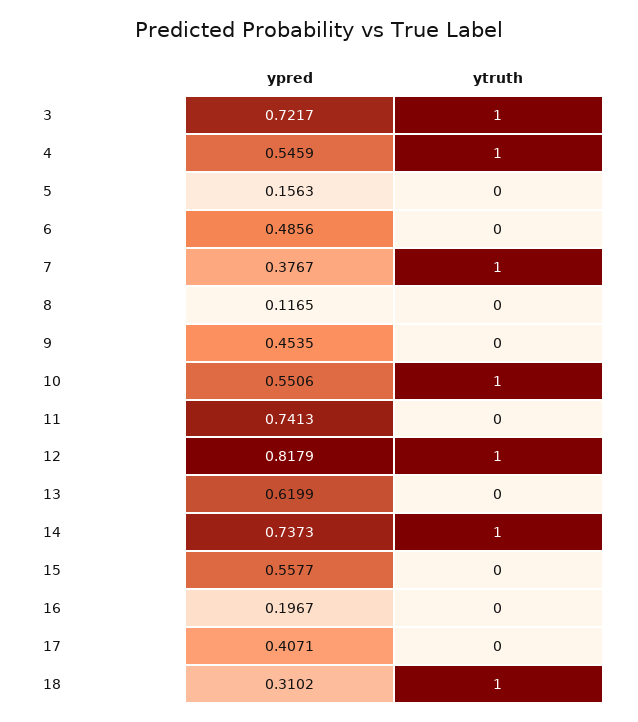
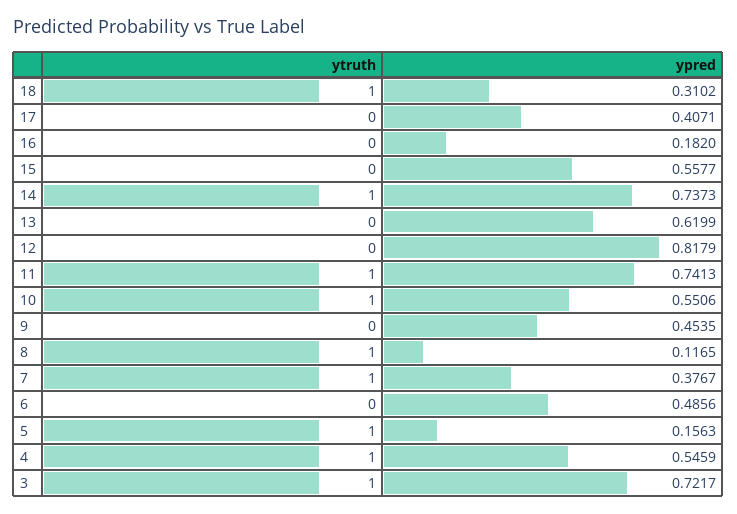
  {
    "ypred": {
      "3": 0.7217,
      "4": 0.5459,
      "5": 0.1563,
      "6": 0.4856,
      "7": 0.3767,
      "8": 0.1165,
      "9": 0.4535,
      "10": 0.5506,
      "11": 0.7413,
      "12": 0.8179,
      "13": 0.6199,
      "14": 0.7373,
      "15": 0.5577,
-     "16": 0.1967,
+     "16": 0.182,
      "17": 0.4071,
      "18": 0.3102
    },
    "ytruth": {
      "3": 1,
      "4": 1,
-     "5": 0,
+     "5": 1,
      "6": 0,
      "7": 1,
-     "8": 0,
+     "8": 1,
      "9": 0,
      "10": 1,
-     "11": 0,
+     "11": 1,
-     "12": 1,
+     "12": 0,
      "13": 0,
      "14": 1,
      "15": 0,
      "16": 0,
      "17": 0,
      "18": 1
    }
  }

